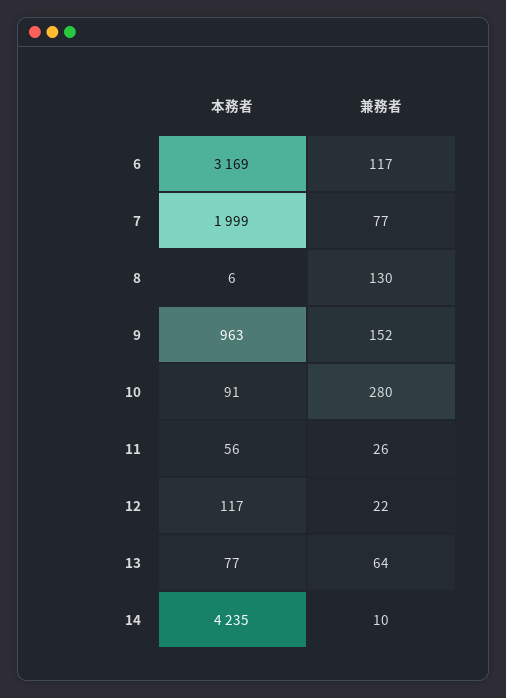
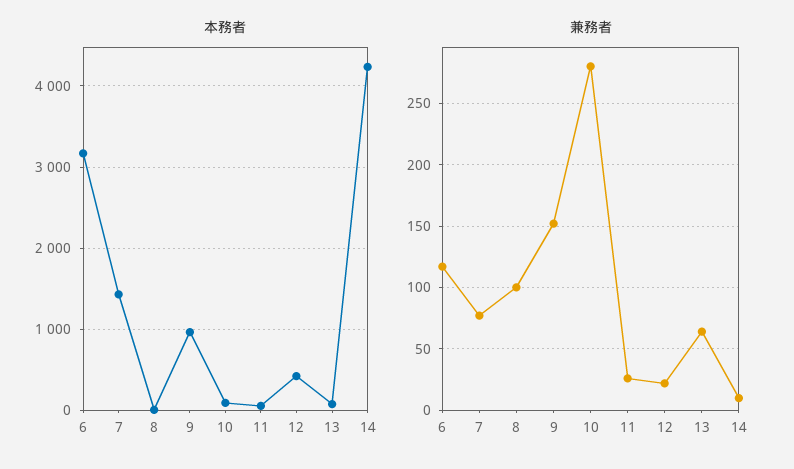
  {
    "本務者": {
      "6": 3169,
-     "7": 1999,
+     "7": 1400,
      "8": 6,
      "9": 963,
      "10": 91,
      "11": 56,
-     "12": 117,
+     "12": 400,
      "13": 77,
      "14": 4235
    },
    "兼務者": {
      "6": 117,
      "7": 77,
-     "8": 130,
+     "8": 100,
      "9": 152,
      "10": 280,
      "11": 26,
      "12": 22,
      "13": 64,
      "14": 10
    }
  }

